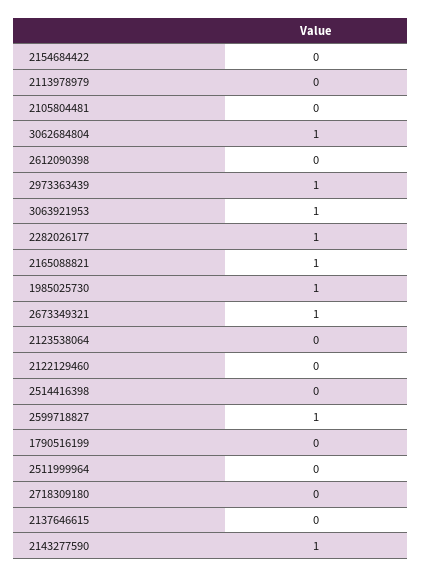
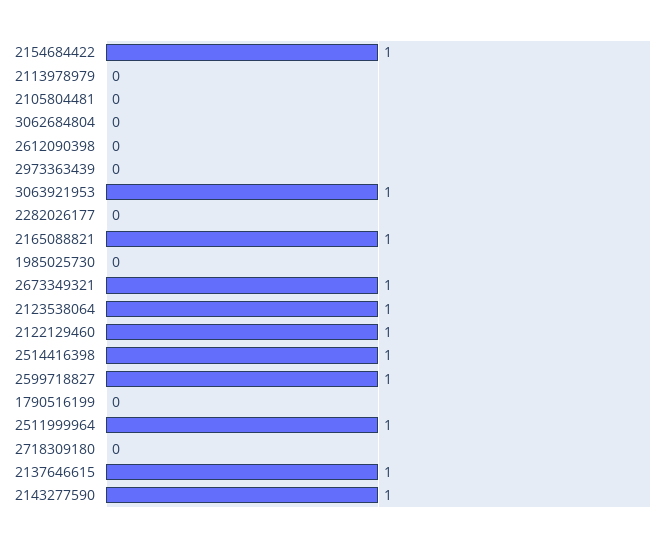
  {
-   "2154684422": 0,
+   "2154684422": 1,
    "2113978979": 0,
    "2105804481": 0,
-   "3062684804": 1,
+   "3062684804": 0,
    "2612090398": 0,
-   "2973363439": 1,
+   "2973363439": 0,
    "3063921953": 1,
-   "2282026177": 1,
+   "2282026177": 0,
    "2165088821": 1,
-   "1985025730": 1,
+   "1985025730": 0,
    "2673349321": 1,
-   "2123538064": 0,
+   "2123538064": 1,
-   "2122129460": 0,
+   "2122129460": 1,
-   "2514416398": 0,
+   "2514416398": 1,
    "2599718827": 1,
    "1790516199": 0,
-   "2511999964": 0,
+   "2511999964": 1,
    "2718309180": 0,
-   "2137646615": 0,
+   "2137646615": 1,
    "2143277590": 1
  }

